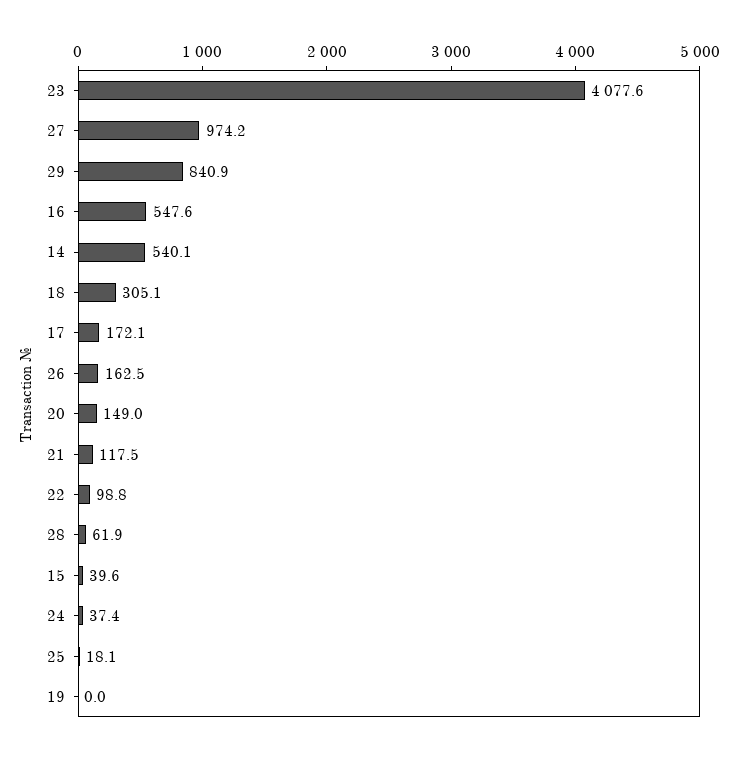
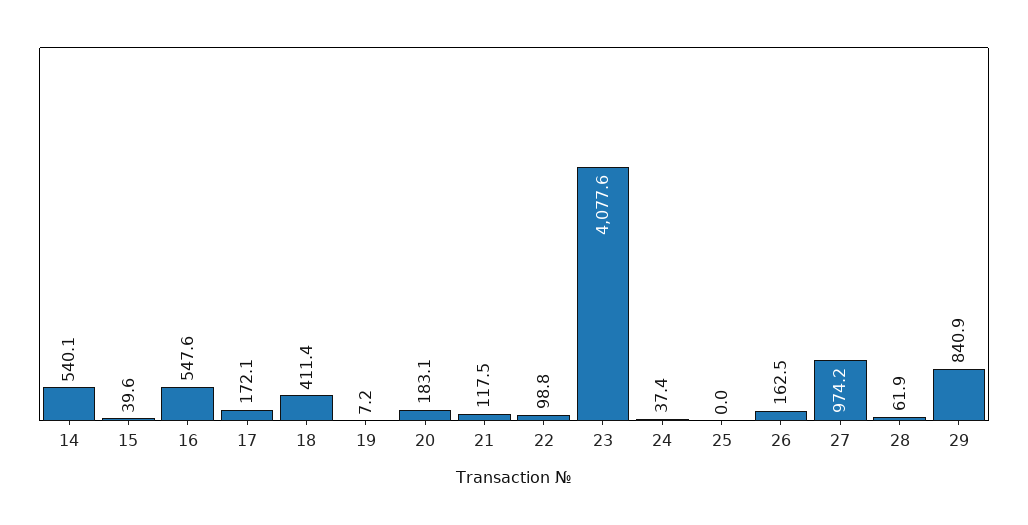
  {
    "23": 4077.6,
    "27": 974.2,
    "29": 840.9,
    "16": 547.6,
    "14": 540.1,
-   "18": 305.1,
+   "18": 411.4,
    "17": 172.1,
    "26": 162.5,
-   "20": 149,
+   "20": 183.1,
    "21": 117.5,
    "22": 98.8,
    "28": 61.9,
    "15": 39.6,
    "24": 37.4,
-   "25": 18.1,
+   "25": 0,
-   "19": 0
+   "19": 7.2
  }

